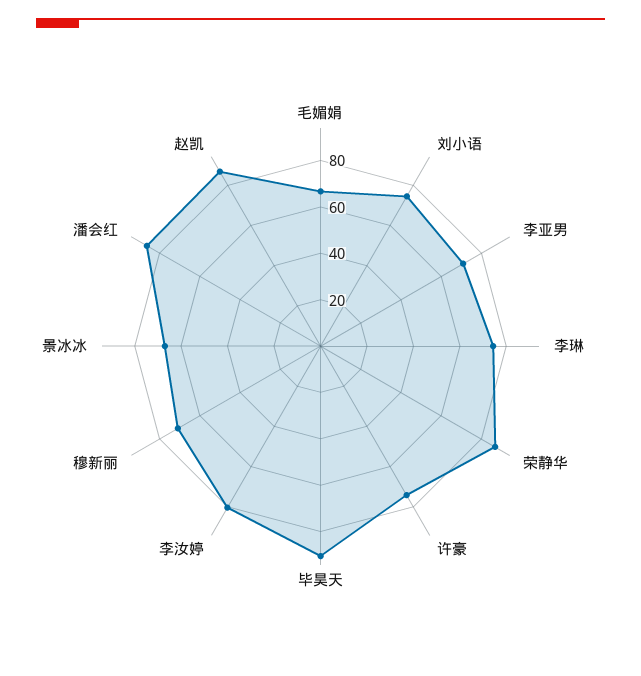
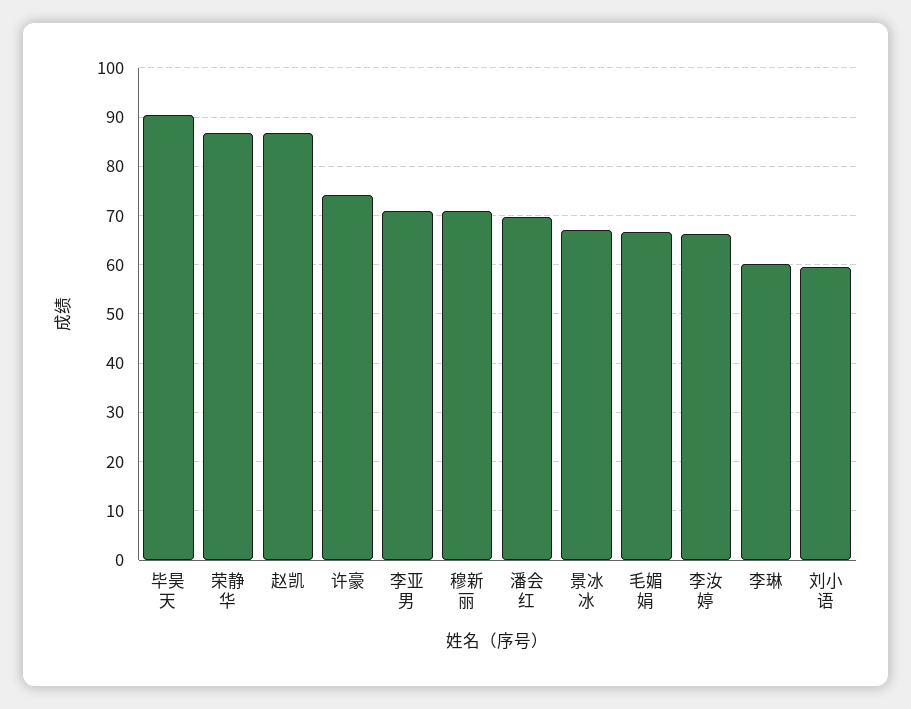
  {
    "毛媚娟": 66,
-   "刘小语": 75,
+   "刘小语": 60,
    "李亚男": 70,
-   "李琳": 75,
+   "李琳": 60,
    "荣静华": 86,
    "许豪": 74,
    "毕昊天": 90,
-   "李汝婷": 80,
+   "李汝婷": 66,
    "穆新丽": 70,
    "景冰冰": 68,
-   "潘会红": 85,
+   "潘会红": 70,
    "赵凯": 86
  }

